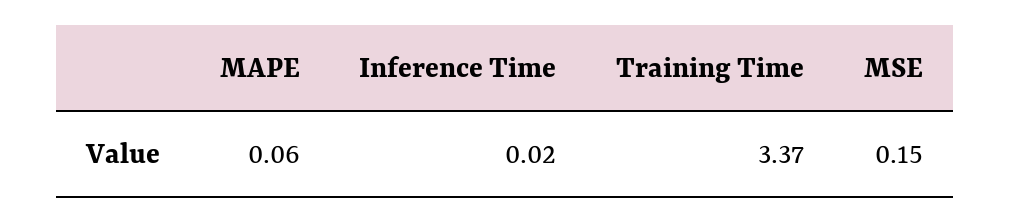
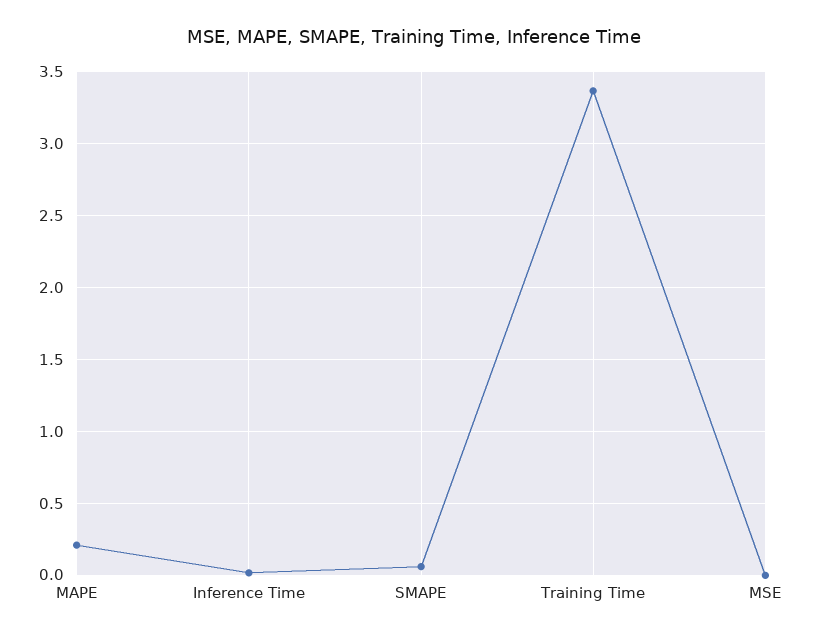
  {
-   "MAPE": 0.06,
+   "MAPE": 0.2,
    "Inference Time": 0.02,
    "Training Time": 3.37,
-   "MSE": 0.15
+   "MSE": 0,
+   "SMAPE": 0.05
  }

